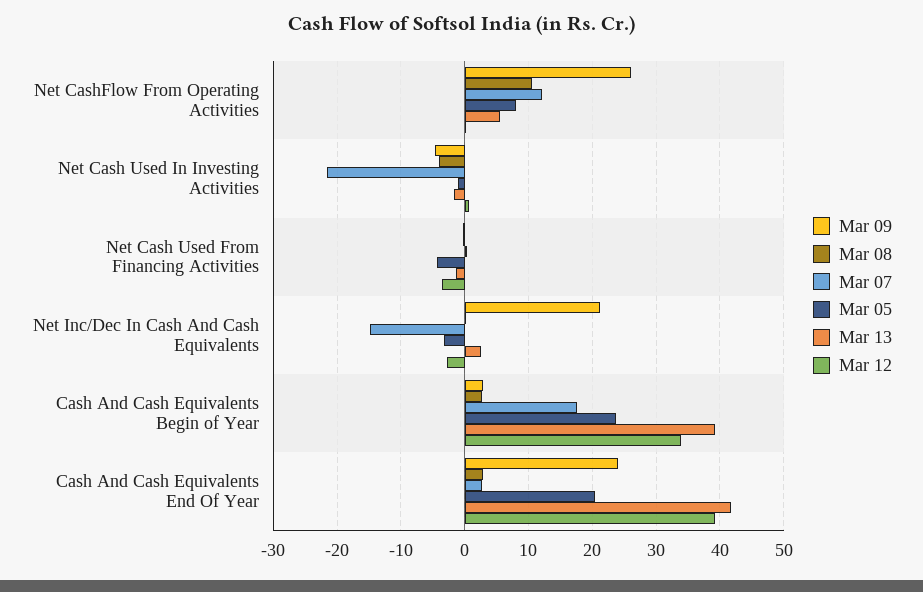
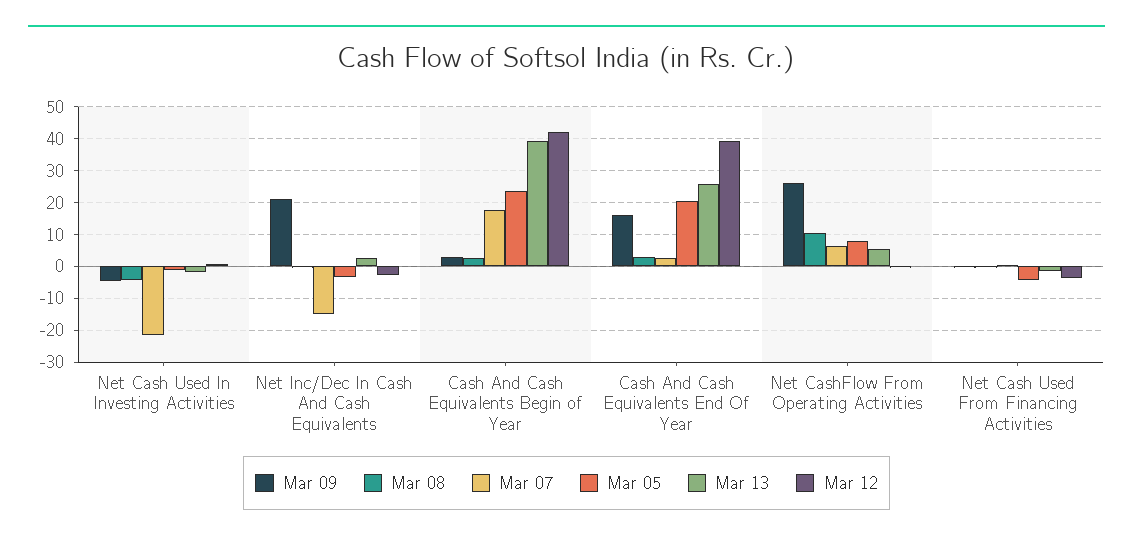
  {
    "Mar 09": {
      "Net CashFlow From Operating Activities": 26,
      "Net Cash Used In Investing Activities": -5,
      "Net Cash Used From Financing Activities": 0,
      "Net Inc/Dec In Cash And Cash Equivalents": 21,
      "Cash And Cash Equivalents Begin of Year": 3,
-     "Cash And Cash Equivalents End Of Year": 24
+     "Cash And Cash Equivalents End Of Year": 16
    },
    "Mar 08": {
      "Net CashFlow From Operating Activities": 11,
      "Net Cash Used In Investing Activities": -4,
      "Net Cash Used From Financing Activities": 0,
      "Net Inc/Dec In Cash And Cash Equivalents": 0,
      "Cash And Cash Equivalents Begin of Year": 3,
      "Cash And Cash Equivalents End Of Year": 3
    },
    "Mar 07": {
-     "Net CashFlow From Operating Activities": 12,
+     "Net CashFlow From Operating Activities": 6,
      "Net Cash Used In Investing Activities": -22,
      "Net Cash Used From Financing Activities": 0,
      "Net Inc/Dec In Cash And Cash Equivalents": -15,
      "Cash And Cash Equivalents Begin of Year": 18,
      "Cash And Cash Equivalents End Of Year": 3
    },
    "Mar 05": {
      "Net CashFlow From Operating Activities": 8,
      "Net Cash Used In Investing Activities": -1,
      "Net Cash Used From Financing Activities": -4,
      "Net Inc/Dec In Cash And Cash Equivalents": -3,
      "Cash And Cash Equivalents Begin of Year": 24,
      "Cash And Cash Equivalents End Of Year": 20
    },
    "Mar 13": {
      "Net CashFlow From Operating Activities": 6,
      "Net Cash Used In Investing Activities": -2,
      "Net Cash Used From Financing Activities": -1,
      "Net Inc/Dec In Cash And Cash Equivalents": 3,
      "Cash And Cash Equivalents Begin of Year": 39,
-     "Cash And Cash Equivalents End Of Year": 42
+     "Cash And Cash Equivalents End Of Year": 26
    },
    "Mar 12": {
      "Net CashFlow From Operating Activities": 0,
      "Net Cash Used In Investing Activities": 1,
      "Net Cash Used From Financing Activities": -4,
      "Net Inc/Dec In Cash And Cash Equivalents": -3,
-     "Cash And Cash Equivalents Begin of Year": 34,
+     "Cash And Cash Equivalents Begin of Year": 42,
      "Cash And Cash Equivalents End Of Year": 39
    }
  }

